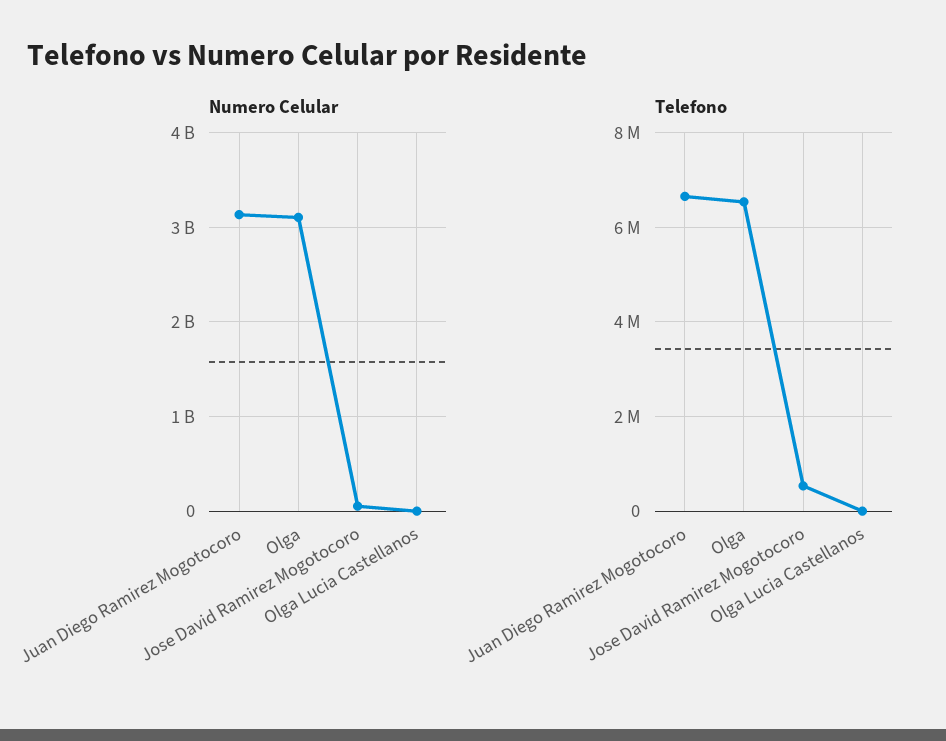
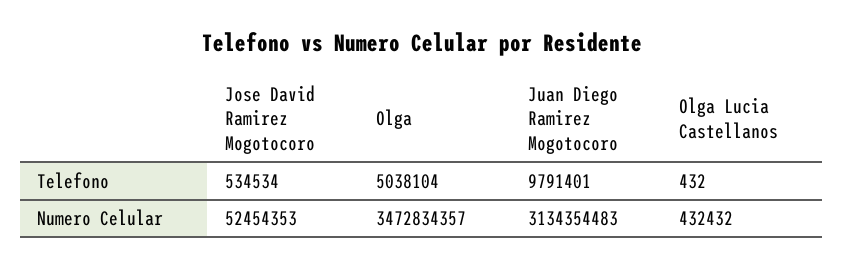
  {
    "Numero Celular": {
      "Juan Diego Ramirez Mogotocoro": 3134354483,
-     "Olga": 3100000000,
+     "Olga": 3472834357,
      "Jose David Ramirez Mogotocoro": 52454353,
      "Olga Lucia Castellanos": 432432
    },
    "Telefono": {
-     "Juan Diego Ramirez Mogotocoro": 6600000,
+     "Juan Diego Ramirez Mogotocoro": 9791401,
-     "Olga": 6600000,
+     "Olga": 5038104,
      "Jose David Ramirez Mogotocoro": 534534,
      "Olga Lucia Castellanos": 432
    }
  }

